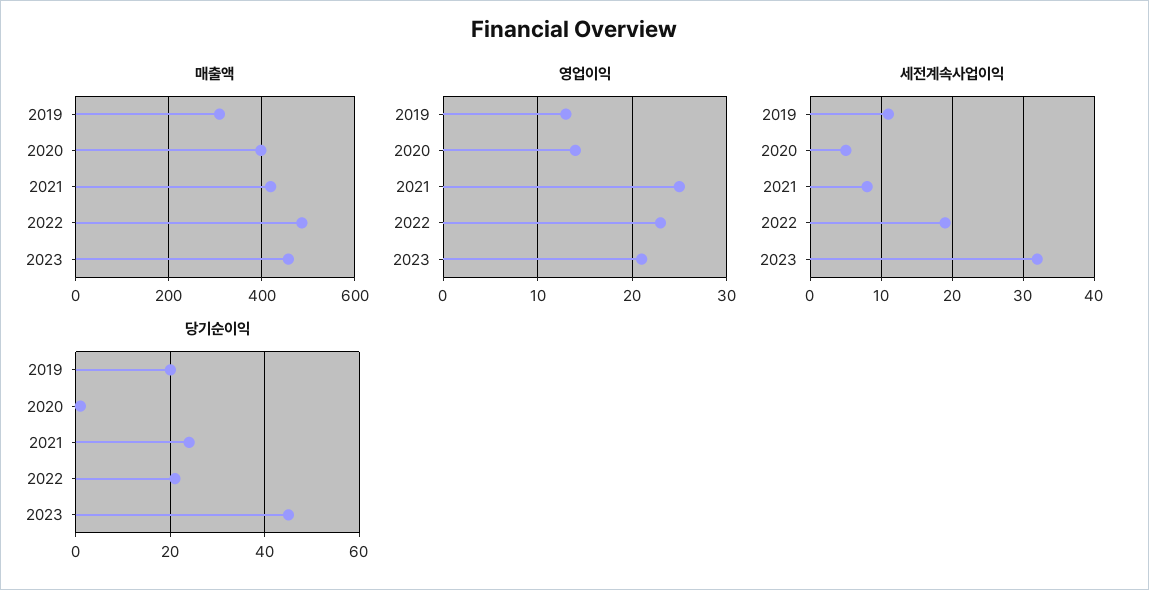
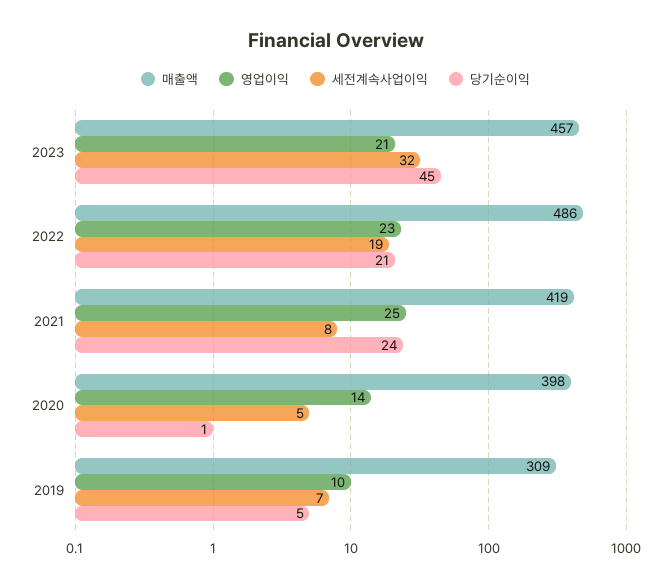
  {
    "매출액": {
      "2019": 309,
      "2020": 398,
      "2021": 419,
      "2022": 486,
      "2023": 457
    },
    "영업이익": {
-     "2019": 13,
+     "2019": 10,
      "2020": 14,
      "2021": 25,
      "2022": 23,
      "2023": 21
    },
    "세전계속사업이익": {
-     "2019": 11,
+     "2019": 7,
      "2020": 5,
      "2021": 8,
      "2022": 19,
      "2023": 32
    },
    "당기순이익": {
-     "2019": 20,
+     "2019": 5,
      "2020": 1,
      "2021": 24,
      "2022": 21,
      "2023": 45
    }
  }

